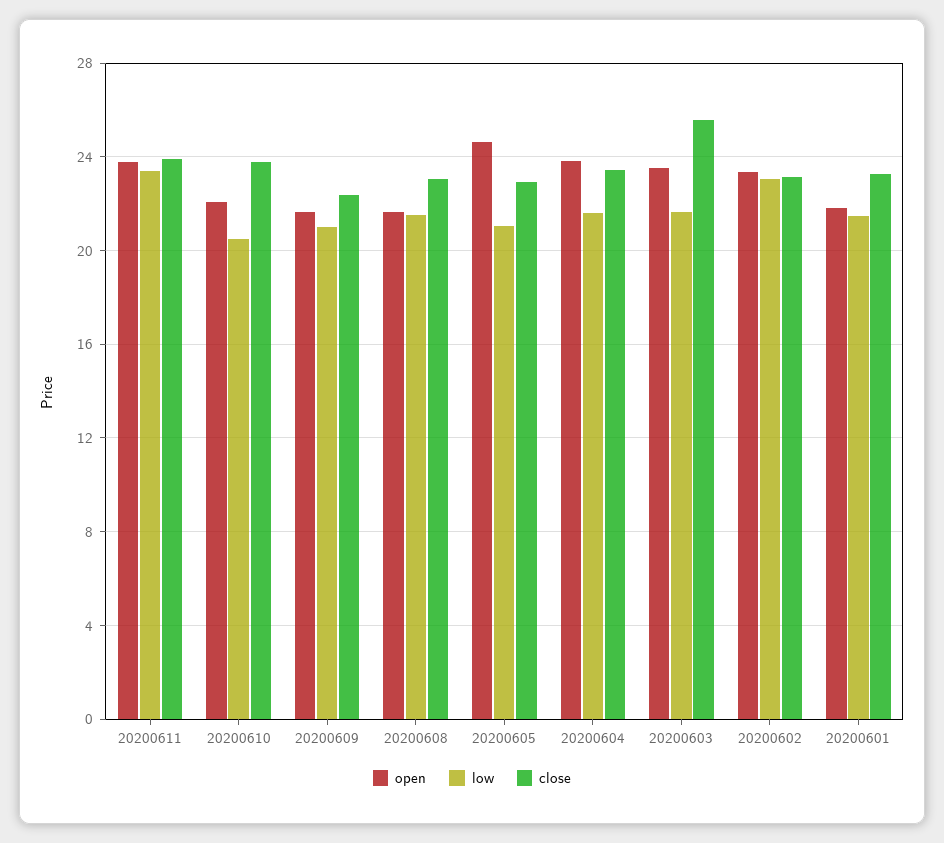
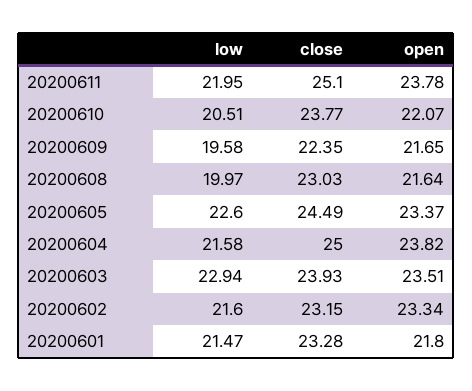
  {
    "open": {
      "20200611": 23.78,
      "20200610": 22.07,
      "20200609": 21.65,
      "20200608": 21.64,
-     "20200605": 24.5,
+     "20200605": 23.37,
      "20200604": 23.82,
      "20200603": 23.51,
      "20200602": 23.34,
      "20200601": 21.8
    },
    "low": {
-     "20200611": 23.5,
+     "20200611": 21.95,
      "20200610": 20.51,
-     "20200609": 21,
+     "20200609": 19.58,
-     "20200608": 21.5,
+     "20200608": 19.97,
-     "20200605": 21,
+     "20200605": 22.6,
      "20200604": 21.58,
-     "20200603": 21.5,
+     "20200603": 22.94,
-     "20200602": 23,
+     "20200602": 21.6,
      "20200601": 21.47
    },
    "close": {
-     "20200611": 24,
+     "20200611": 25.1,
      "20200610": 23.77,
      "20200609": 22.35,
      "20200608": 23.03,
-     "20200605": 23,
+     "20200605": 24.49,
-     "20200604": 23.5,
+     "20200604": 25,
-     "20200603": 25.5,
+     "20200603": 23.93,
      "20200602": 23.15,
      "20200601": 23.28
    }
  }

